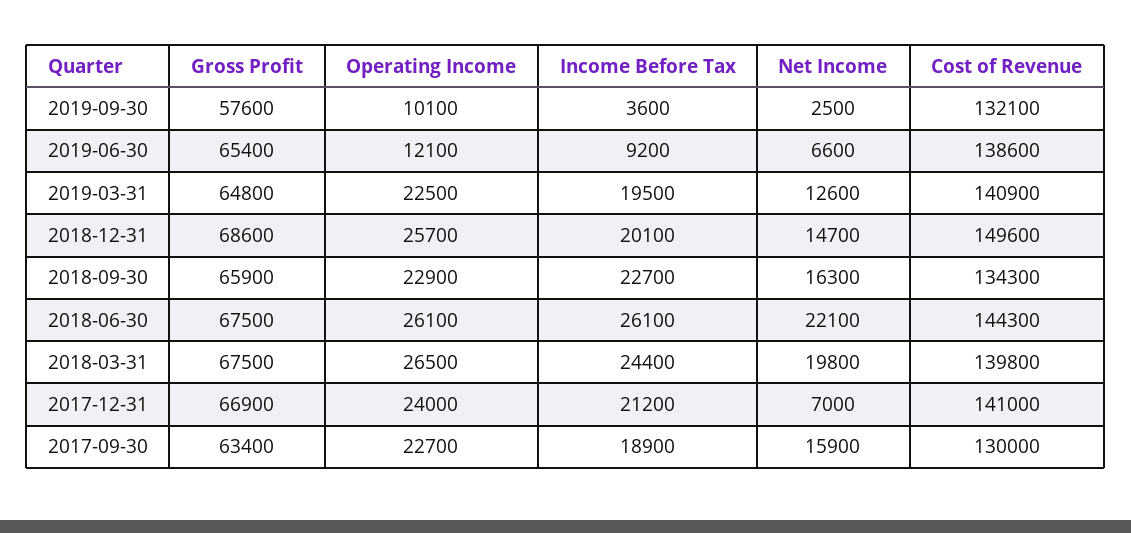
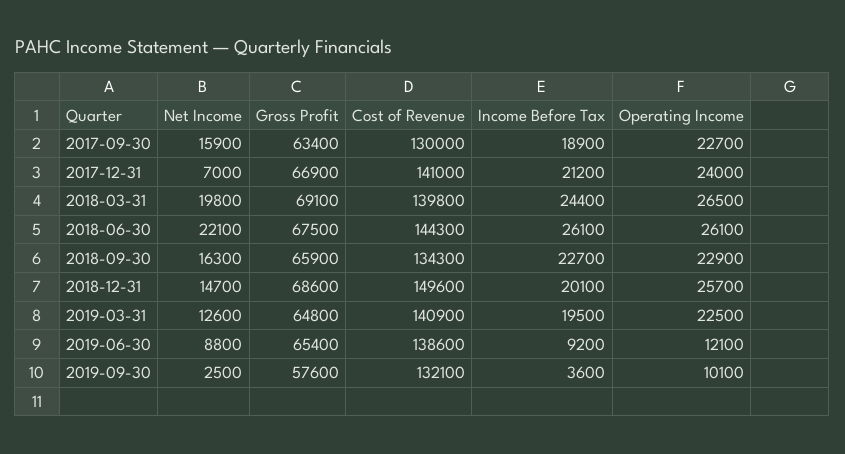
  {
    "Gross Profit": {
      "2019-09-30": 57600,
      "2019-06-30": 65400,
      "2019-03-31": 64800,
      "2018-12-31": 68600,
      "2018-09-30": 65900,
      "2018-06-30": 67500,
-     "2018-03-31": 67500,
+     "2018-03-31": 69100,
      "2017-12-31": 66900,
      "2017-09-30": 63400
    },
    "Operating Income": {
      "2019-09-30": 10100,
      "2019-06-30": 12100,
      "2019-03-31": 22500,
      "2018-12-31": 25700,
      "2018-09-30": 22900,
      "2018-06-30": 26100,
      "2018-03-31": 26500,
      "2017-12-31": 24000,
      "2017-09-30": 22700
    },
    "Income Before Tax": {
      "2019-09-30": 3600,
      "2019-06-30": 9200,
      "2019-03-31": 19500,
      "2018-12-31": 20100,
      "2018-09-30": 22700,
      "2018-06-30": 26100,
      "2018-03-31": 24400,
      "2017-12-31": 21200,
      "2017-09-30": 18900
    },
    "Net Income": {
      "2019-09-30": 2500,
-     "2019-06-30": 6600,
+     "2019-06-30": 8800,
      "2019-03-31": 12600,
      "2018-12-31": 14700,
      "2018-09-30": 16300,
      "2018-06-30": 22100,
      "2018-03-31": 19800,
      "2017-12-31": 7000,
      "2017-09-30": 15900
    },
    "Cost of Revenue": {
      "2019-09-30": 132100,
      "2019-06-30": 138600,
      "2019-03-31": 140900,
      "2018-12-31": 149600,
      "2018-09-30": 134300,
      "2018-06-30": 144300,
      "2018-03-31": 139800,
      "2017-12-31": 141000,
      "2017-09-30": 130000
    }
  }

